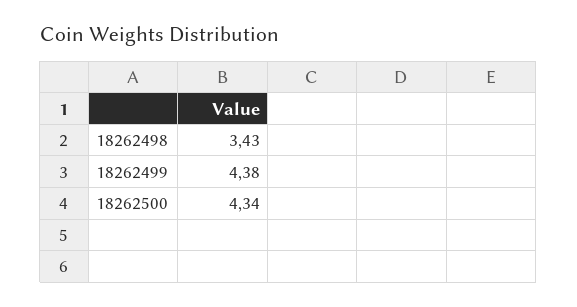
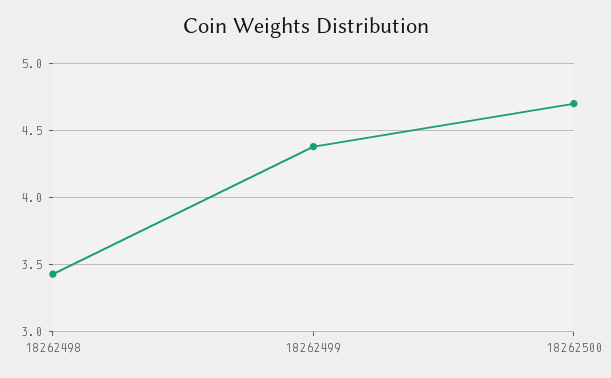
  {
    "18262498": 3.43,
    "18262499": 4.38,
-   "18262500": 4.34
+   "18262500": 4.7
  }

